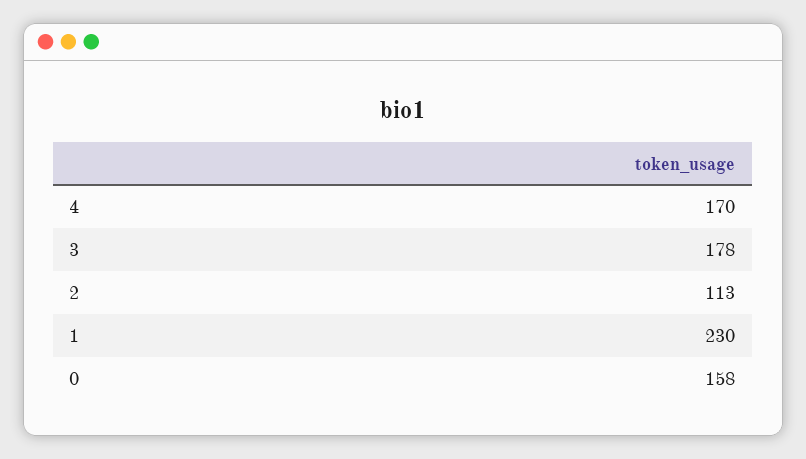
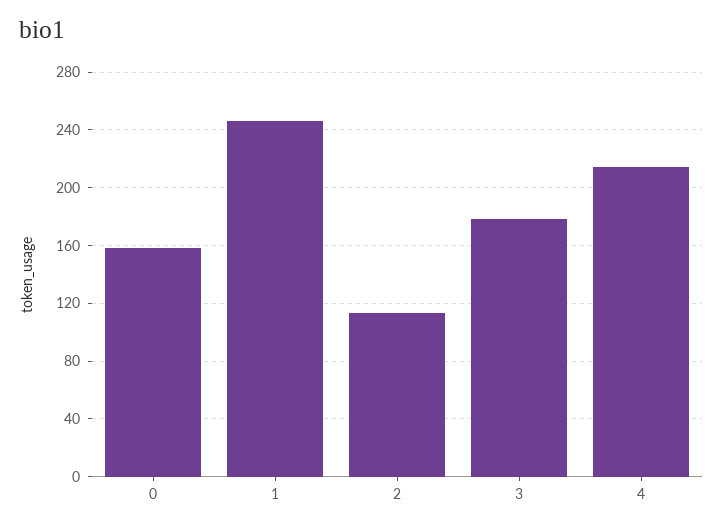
  {
-   "4": 170,
+   "4": 215,
    "3": 178,
    "2": 113,
-   "1": 230,
+   "1": 245,
    "0": 158
  }

